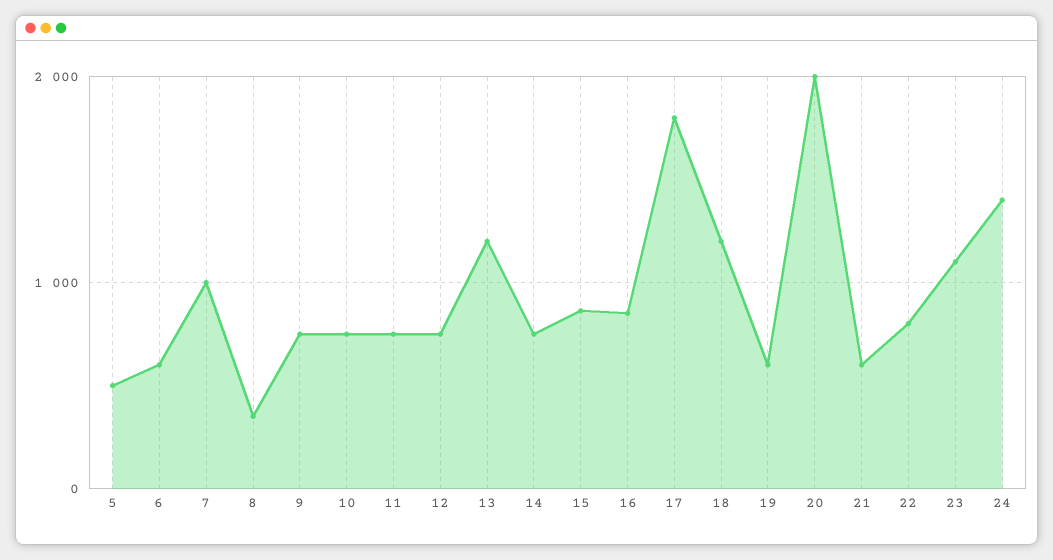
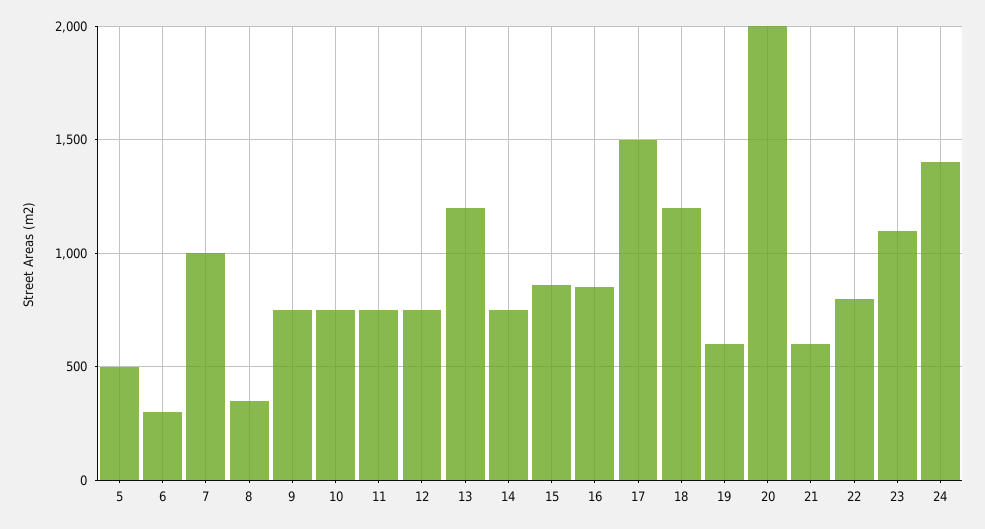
  {
    "5": 500,
-   "6": 600,
+   "6": 300,
    "7": 1000,
    "8": 350,
    "9": 750,
    "10": 750,
    "11": 750,
    "12": 750,
    "13": 1200,
    "14": 750,
    "15": 850,
    "16": 850,
-   "17": 1800,
+   "17": 1500,
    "18": 1200,
    "19": 600,
    "20": 2000,
    "21": 600,
    "22": 800,
    "23": 1100,
    "24": 1400
  }

